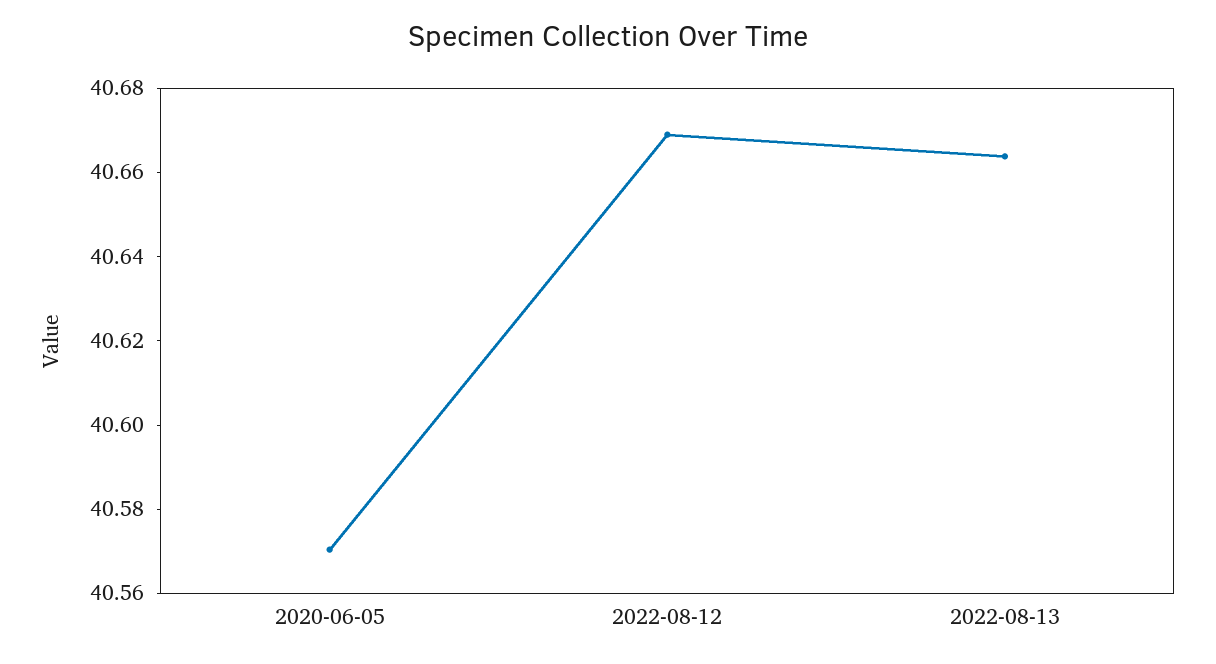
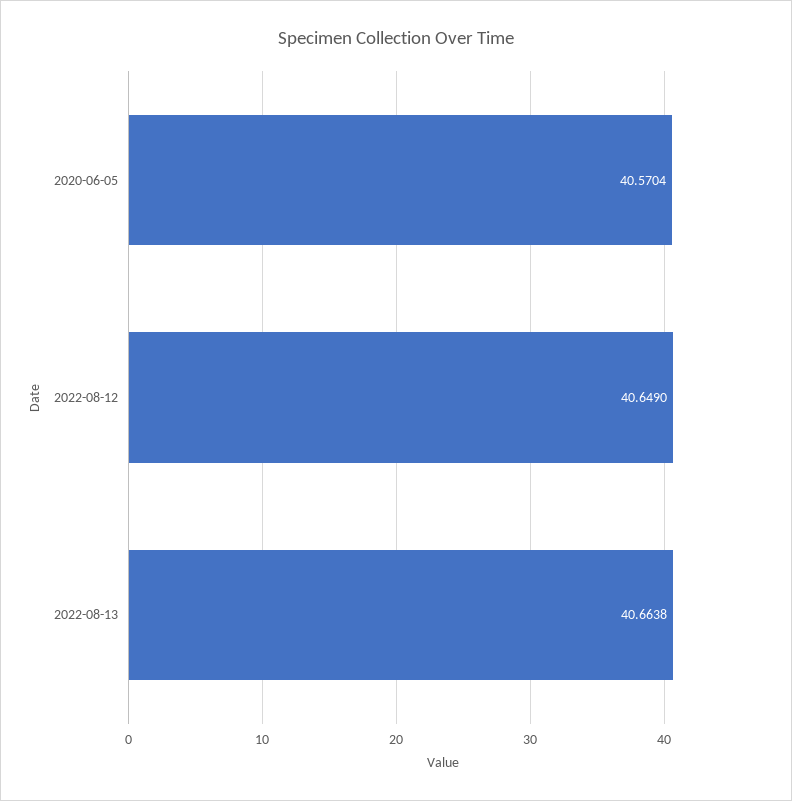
  {
    "2020-06-05": 40.5704,
-   "2022-08-12": 40.67,
+   "2022-08-12": 40.649,
    "2022-08-13": 40.6638
  }

